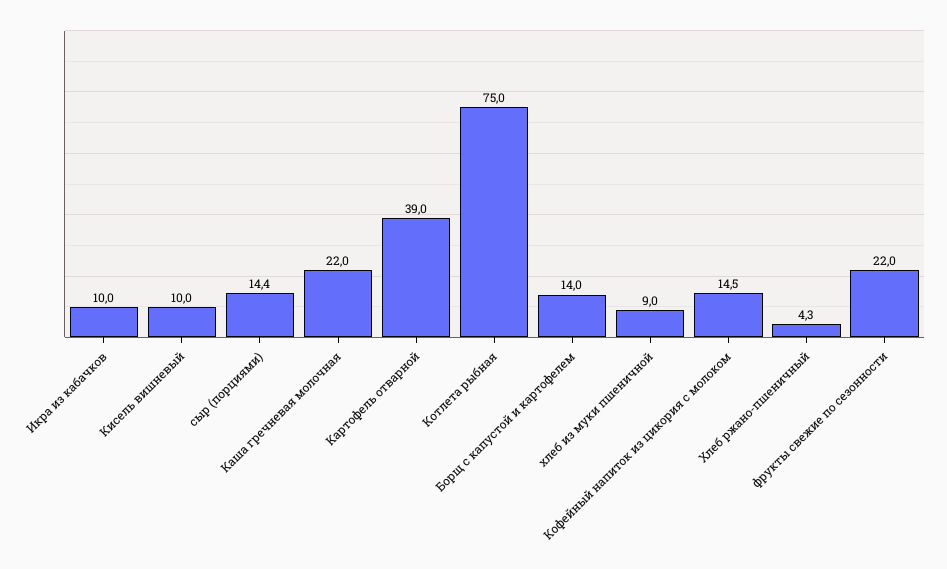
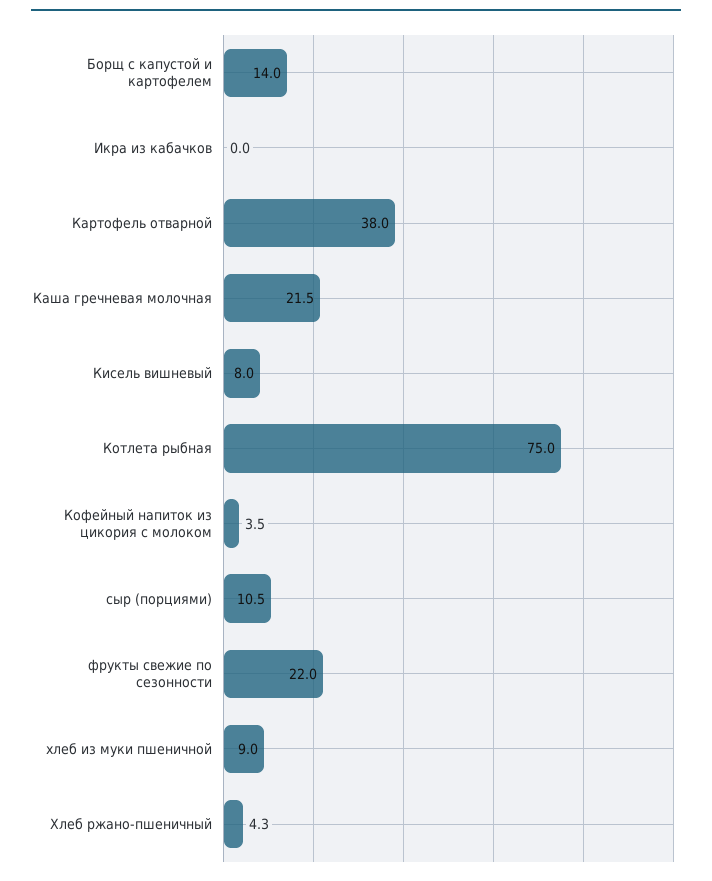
  {
-   "Икра из кабачков": 10,
+   "Икра из кабачков": 0,
-   "Кисель вишневый": 10,
+   "Кисель вишневый": 8,
-   "сыр (порциями)": 14.4,
+   "сыр (порциями)": 10.5,
-   "Каша гречневая молочная": 22,
+   "Каша гречневая молочная": 21.5,
-   "Картофель отварной": 39,
+   "Картофель отварной": 38,
    "Котлета рыбная": 75,
    "Борщ с капустой и картофелем": 14,
    "хлеб из муки пшеничной": 9,
-   "Кофейный напиток из цикория с молоком": 14.5,
+   "Кофейный напиток из цикория с молоком": 3.5,
    "Хлеб ржано-пшеничный": 4.3,
    "фрукты свежие по сезонности": 22
  }

